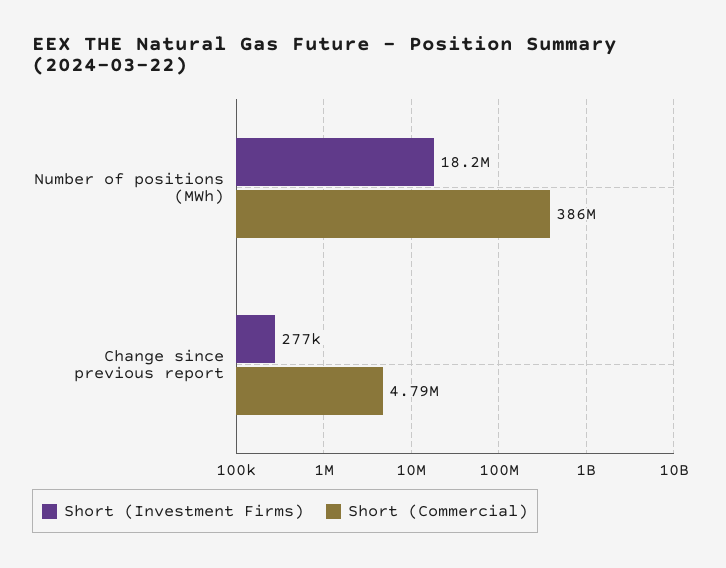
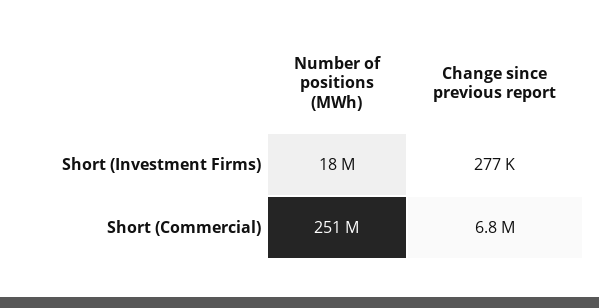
  {
    "Short (Investment Firms)": {
      "Number of positions (MWh)": 18200000,
      "Change since previous report": 277000
    },
    "Short (Commercial)": {
-     "Number of positions (MWh)": 386000000,
+     "Number of positions (MWh)": 251000000,
-     "Change since previous report": 4790000
+     "Change since previous report": 6800000
    }
  }

